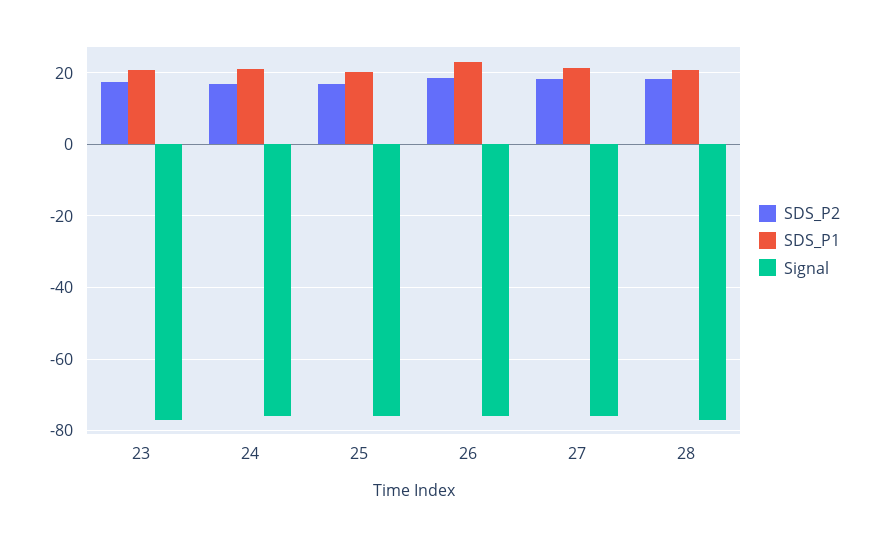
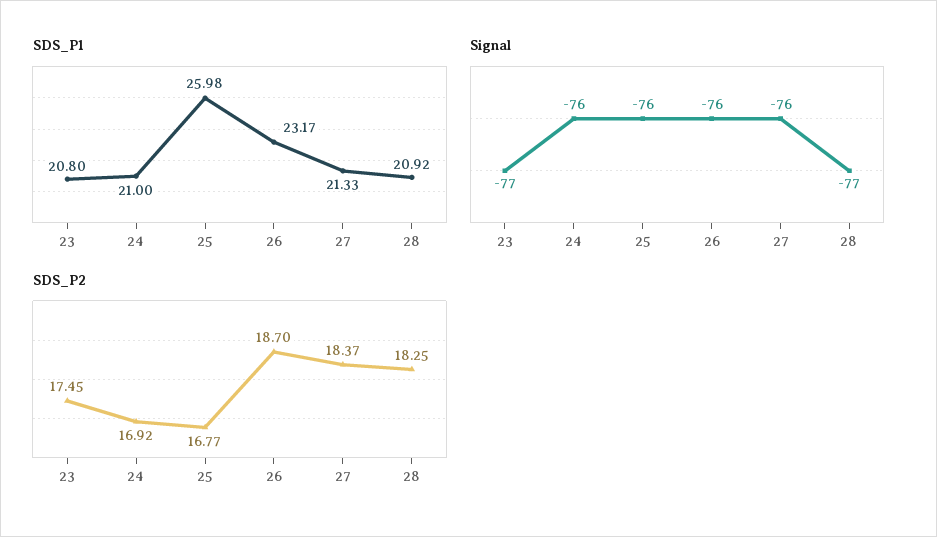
  {
    "SDS_P2": {
      "23": 17.45,
      "24": 16.92,
      "25": 16.77,
      "26": 18.7,
      "27": 18.37,
      "28": 18.25
    },
    "SDS_P1": {
      "23": 20.8,
      "24": 21,
-     "25": 20,
+     "25": 25.98,
      "26": 23.17,
      "27": 21.33,
      "28": 20.92
    },
    "Signal": {
      "23": -77,
      "24": -76,
      "25": -76,
      "26": -76,
      "27": -76,
      "28": -77
    }
  }

